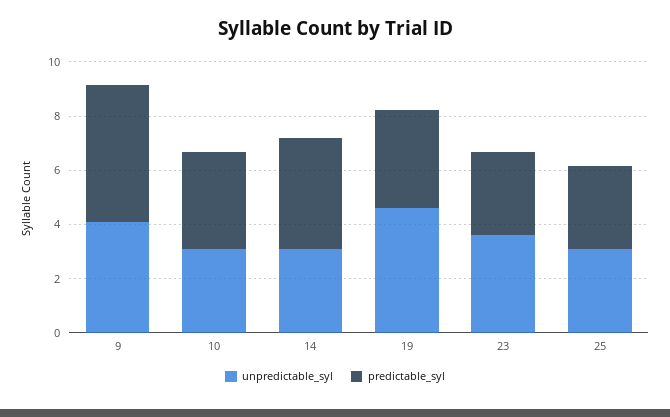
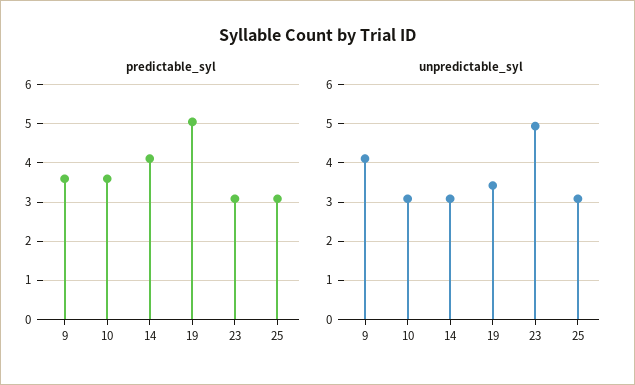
  {
    "unpredictable_syl": {
      "9": 4.2,
      "10": 3,
      "14": 3,
-     "19": 4.5,
+     "19": 3.4,
-     "23": 3.5,
+     "23": 5,
      "25": 3
    },
    "predictable_syl": {
-     "9": 5,
+     "9": 3.6,
      "10": 3.6,
      "14": 4.2,
-     "19": 3.5,
+     "19": 5,
      "23": 3,
      "25": 3
    }
  }

